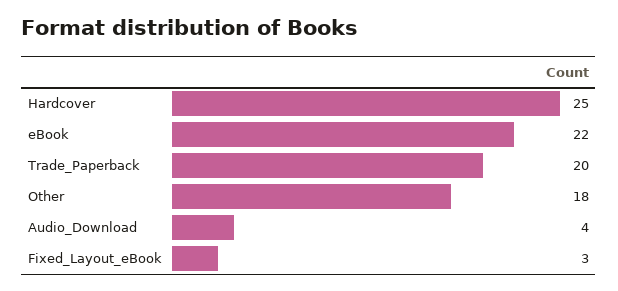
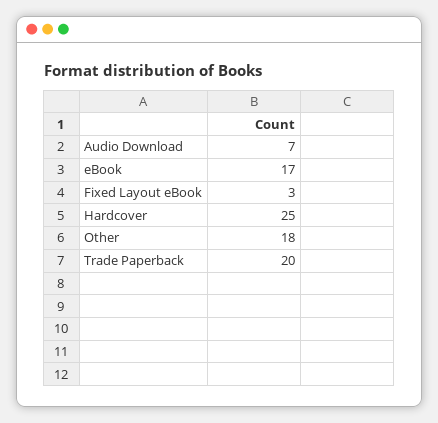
  {
    "Hardcover": 25,
-   "eBook": 22,
+   "eBook": 17,
    "Trade_Paperback": 20,
    "Other": 18,
-   "Audio_Download": 4,
+   "Audio_Download": 7,
    "Fixed_Layout_eBook": 3
  }

